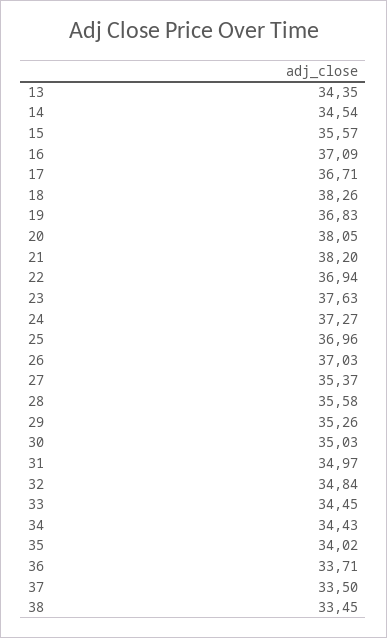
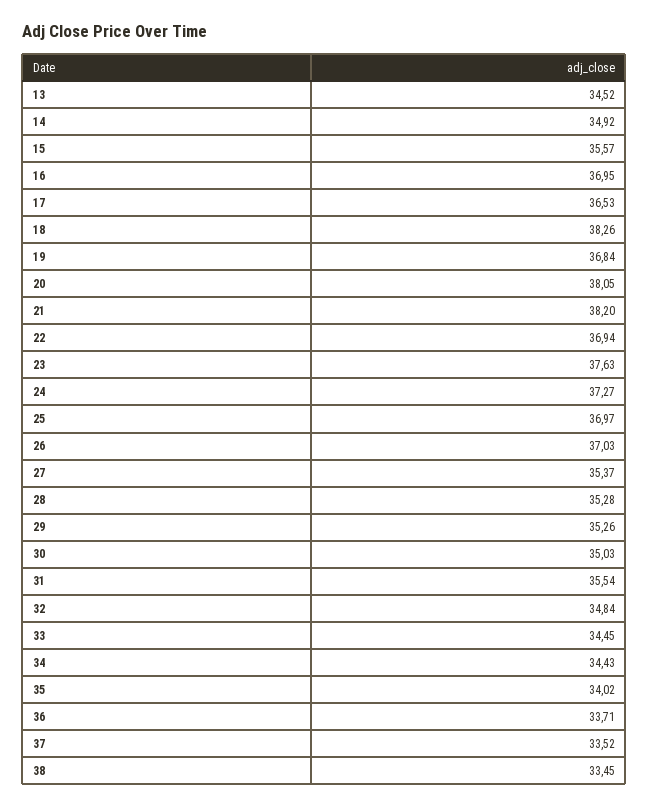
  {
-   "13": 34.35,
+   "13": 34.52,
-   "14": 34.54,
+   "14": 34.92,
    "15": 35.57,
-   "16": 37.09,
+   "16": 36.95,
-   "17": 36.71,
+   "17": 36.53,
    "18": 38.26,
-   "19": 36.83,
+   "19": 36.84,
    "20": 38.05,
    "21": 38.2,
    "22": 36.94,
    "23": 37.63,
    "24": 37.27,
-   "25": 36.96,
+   "25": 36.97,
    "26": 37.03,
    "27": 35.37,
-   "28": 35.58,
+   "28": 35.28,
    "29": 35.26,
    "30": 35.03,
-   "31": 34.97,
+   "31": 35.54,
    "32": 34.84,
    "33": 34.45,
    "34": 34.43,
    "35": 34.02,
    "36": 33.71,
-   "37": 33.5,
+   "37": 33.52,
    "38": 33.45
  }

